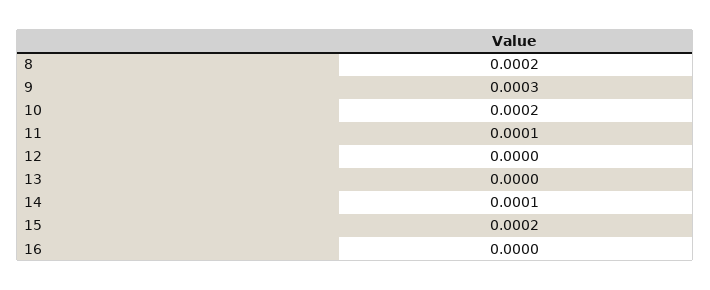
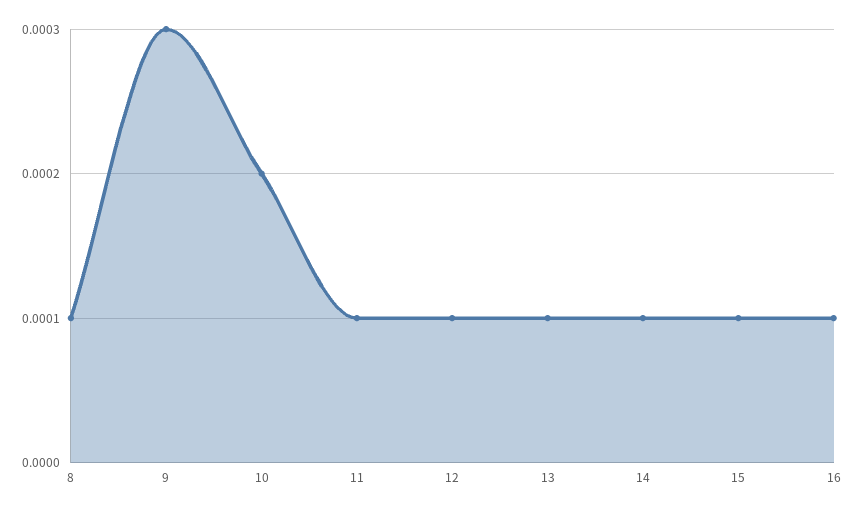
  {
-   "8": 0.0002,
+   "8": 0.0001,
    "9": 0.0003,
    "10": 0.0002,
    "11": 0.0001,
-   "12": 0,
+   "12": 0.0001,
-   "13": 0,
+   "13": 0.0001,
    "14": 0.0001,
-   "15": 0.0002,
+   "15": 0.0001,
-   "16": 0
+   "16": 0.0001
  }

